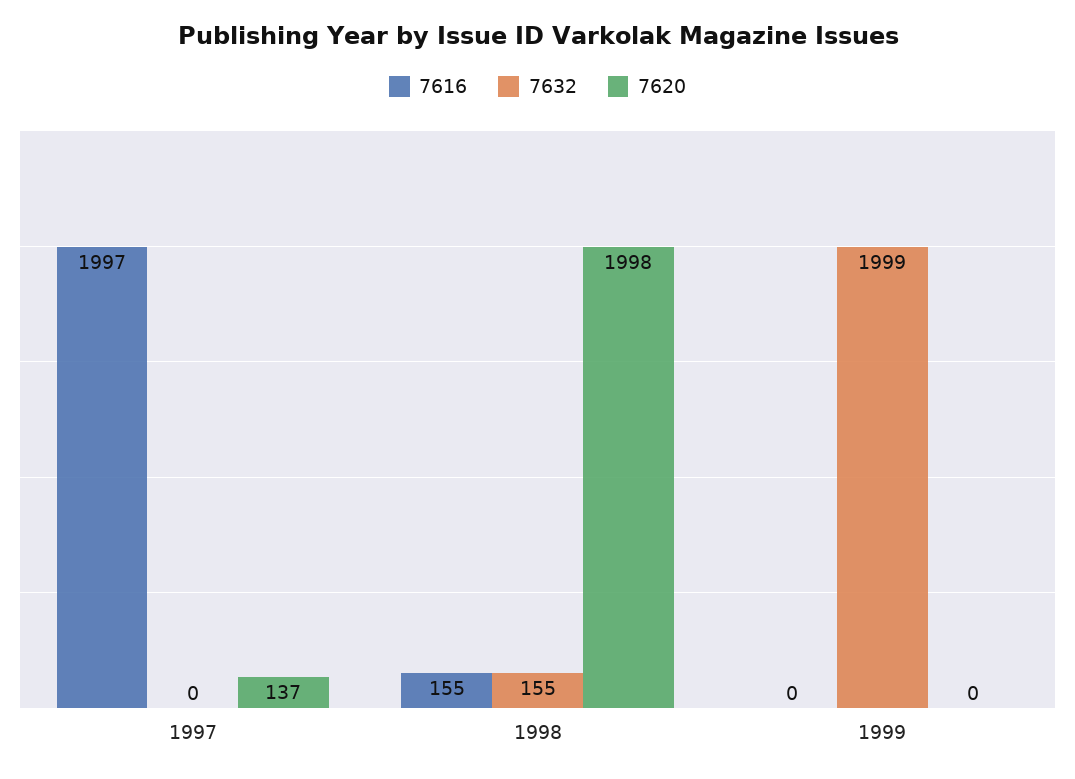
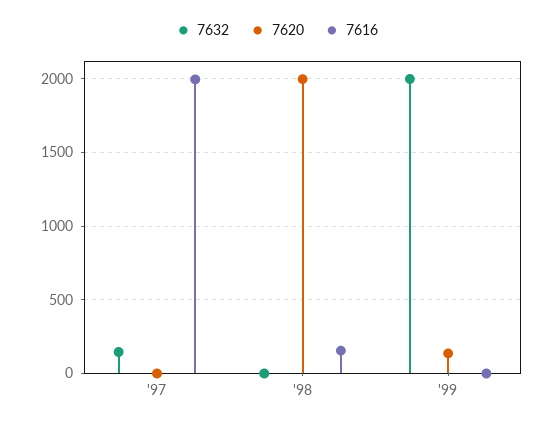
  {
    "7616": {
      "1997": 1997,
      "1998": 155,
      "1999": 0
    },
    "7632": {
-     "1997": 0,
+     "1997": 150,
-     "1998": 155,
+     "1998": 0,
      "1999": 1999
    },
    "7620": {
-     "1997": 137,
+     "1997": 0,
      "1998": 1998,
-     "1999": 0
+     "1999": 150
    }
  }

